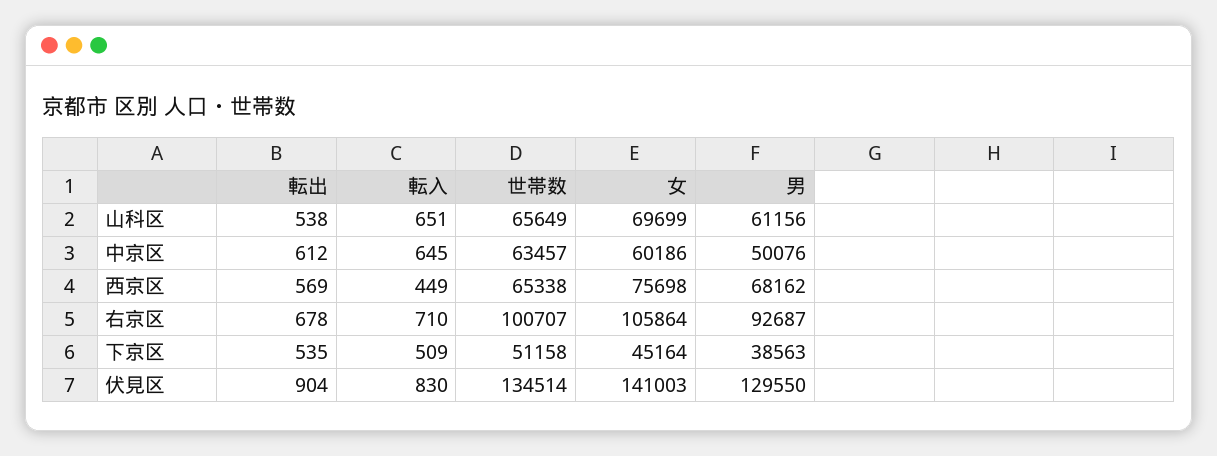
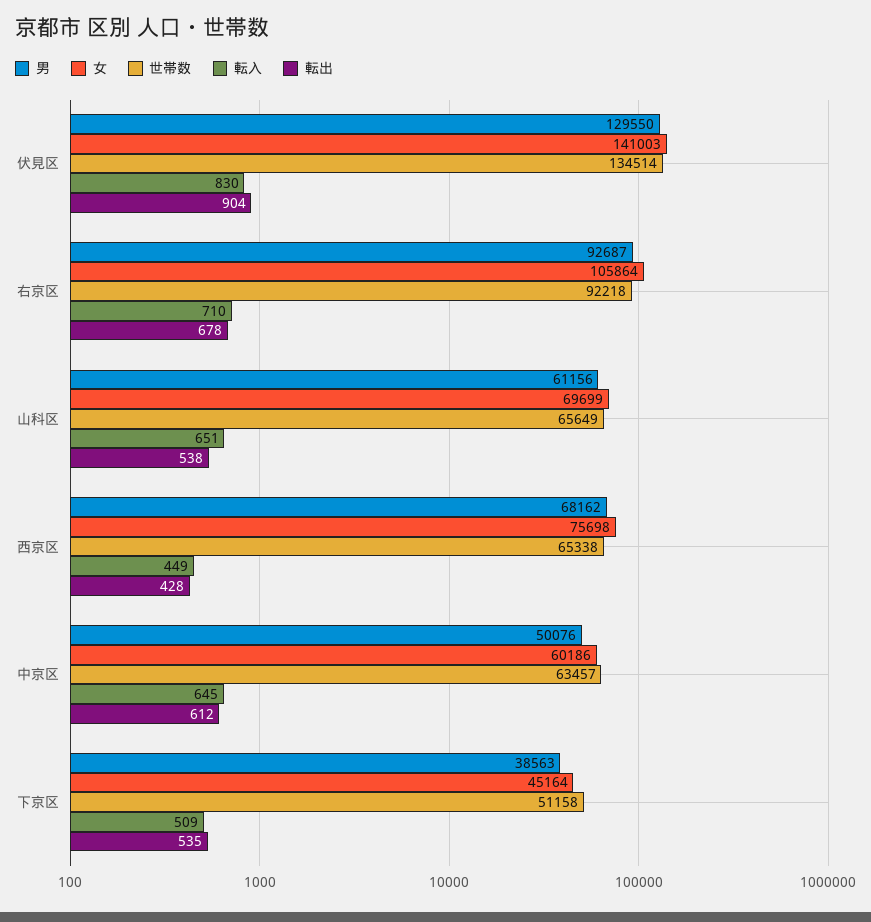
  {
    "転出": {
      "山科区": 538,
      "中京区": 612,
-     "西京区": 569,
+     "西京区": 428,
      "右京区": 678,
      "下京区": 535,
      "伏見区": 904
    },
    "転入": {
      "山科区": 651,
      "中京区": 645,
      "西京区": 449,
      "右京区": 710,
      "下京区": 509,
      "伏見区": 830
    },
    "世帯数": {
      "山科区": 65649,
      "中京区": 63457,
      "西京区": 65338,
-     "右京区": 100707,
+     "右京区": 92218,
      "下京区": 51158,
      "伏見区": 134514
    },
    "女": {
      "山科区": 69699,
      "中京区": 60186,
      "西京区": 75698,
      "右京区": 105864,
      "下京区": 45164,
      "伏見区": 141003
    },
    "男": {
      "山科区": 61156,
      "中京区": 50076,
      "西京区": 68162,
      "右京区": 92687,
      "下京区": 38563,
      "伏見区": 129550
    }
  }

